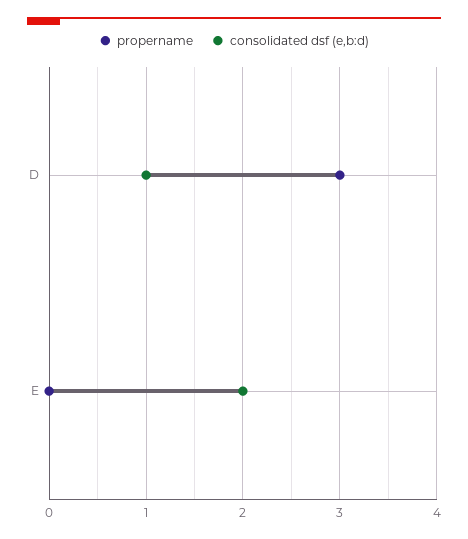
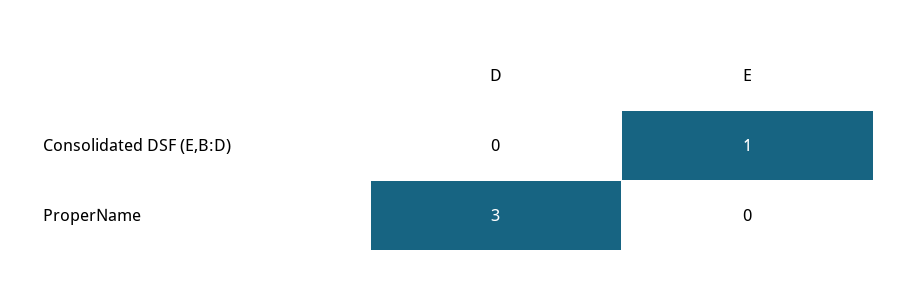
  {
    "propername": {
      "D": 3,
      "E": 0
    },
    "consolidated dsf (e,b:d)": {
-     "D": 1,
+     "D": 0,
-     "E": 2
+     "E": 1
    }
  }

